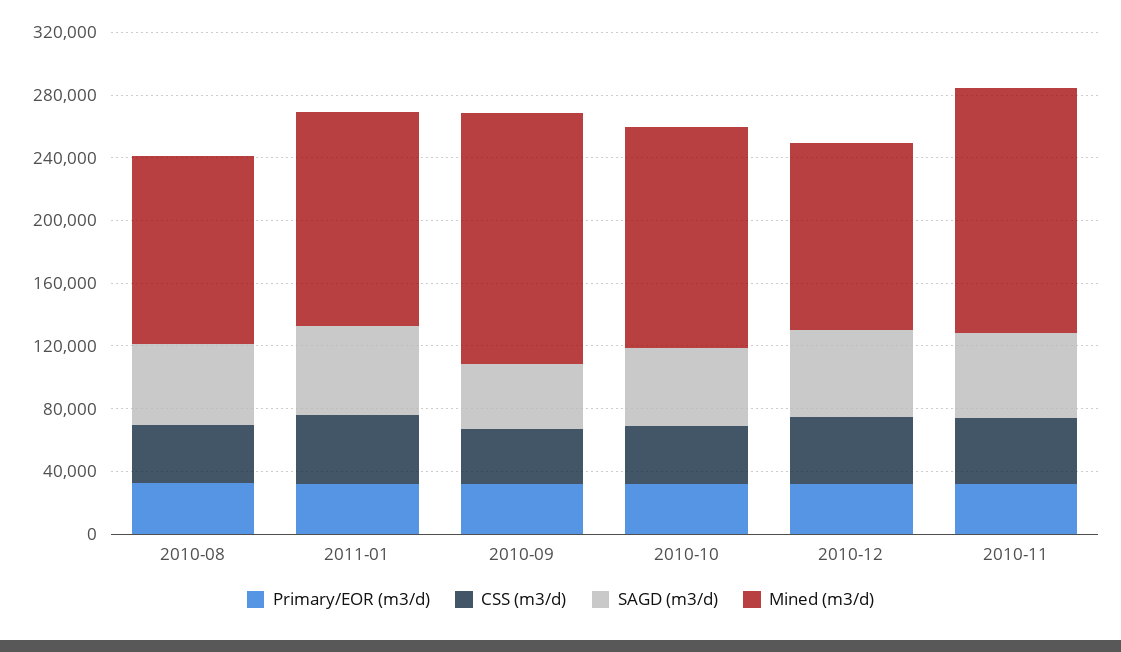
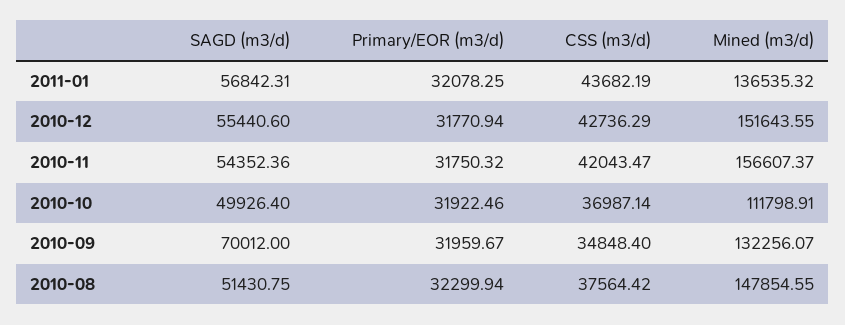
  {
    "Primary/EOR (m3/d)": {
      "2010-08": 32299.94,
      "2011-01": 32078.25,
      "2010-09": 31959.67,
      "2010-10": 31922.46,
      "2010-12": 31770.94,
      "2010-11": 31750.32
    },
    "CSS (m3/d)": {
      "2010-08": 37564.42,
      "2011-01": 43682.19,
      "2010-09": 34848.4,
      "2010-10": 36987.14,
      "2010-12": 42736.29,
      "2010-11": 42043.47
    },
    "SAGD (m3/d)": {
      "2010-08": 51430.75,
      "2011-01": 56842.31,
-     "2010-09": 40000,
+     "2010-09": 70012,
      "2010-10": 49926.4,
      "2010-12": 55440.6,
      "2010-11": 54352.36
    },
    "Mined (m3/d)": {
-     "2010-08": 120000,
+     "2010-08": 147854.55,
      "2011-01": 136535.32,
-     "2010-09": 160000,
+     "2010-09": 132256.07,
-     "2010-10": 140000,
+     "2010-10": 111798.91,
-     "2010-12": 120000,
+     "2010-12": 151643.55,
      "2010-11": 156607.37
    }
  }

